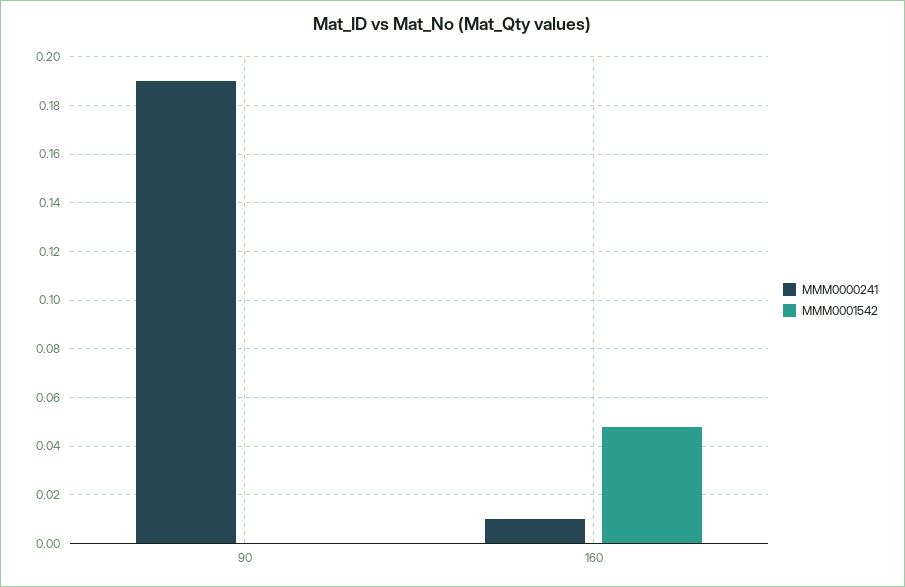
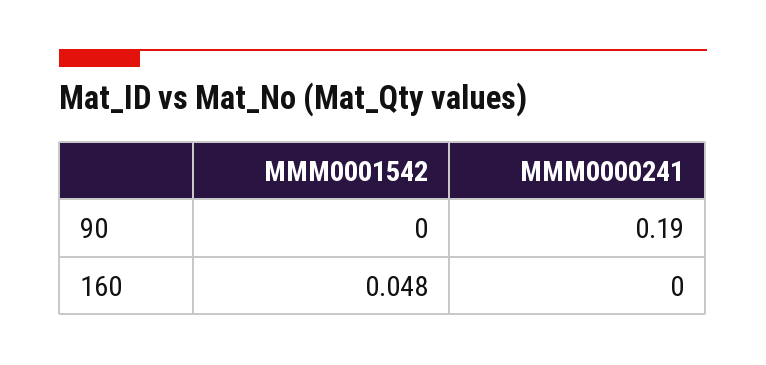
  {
    "MMM0000241": {
      "90": 0.19,
-     "160": 0.01
+     "160": 0
    },
    "MMM0001542": {
      "90": 0,
      "160": 0.048
    }
  }

